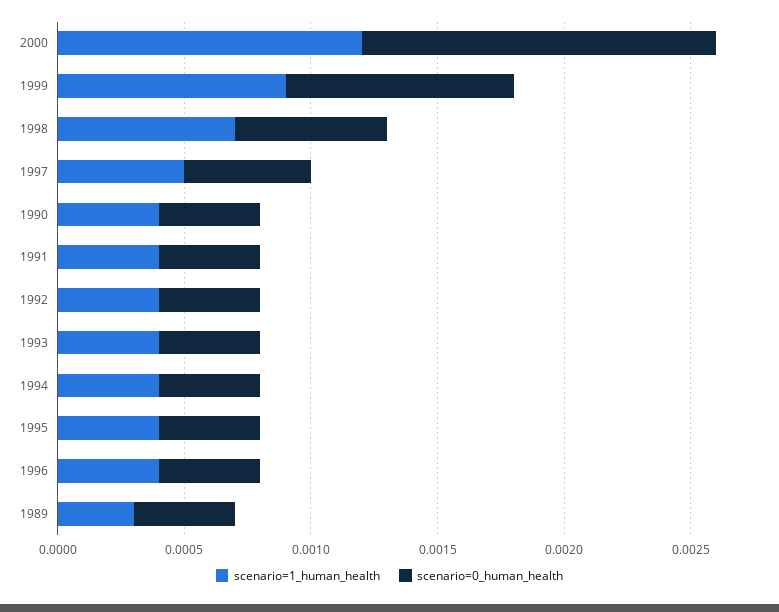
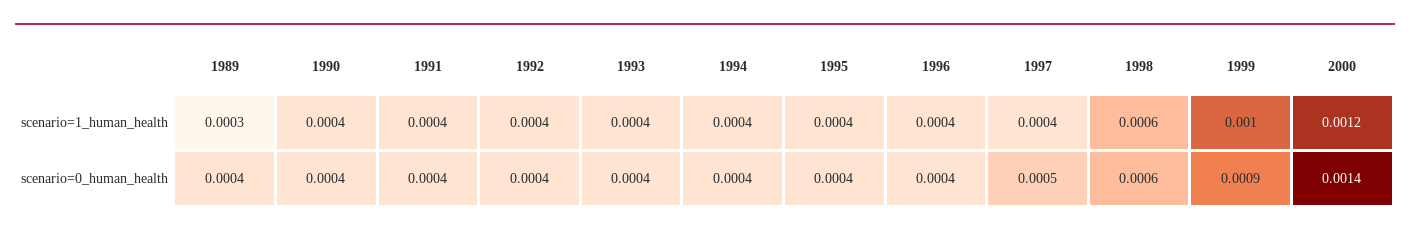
  {
    "scenario=1_human_health": {
      "2000": 0.0012,
-     "1999": 0.0009,
+     "1999": 0.001,
-     "1998": 0.0007,
+     "1998": 0.0006,
-     "1997": 0.0005,
+     "1997": 0.0004,
      "1990": 0.0004,
      "1991": 0.0004,
      "1992": 0.0004,
      "1993": 0.0004,
      "1994": 0.0004,
      "1995": 0.0004,
      "1996": 0.0004,
      "1989": 0.0003
    },
    "scenario=0_human_health": {
      "2000": 0.0014,
      "1999": 0.0009,
      "1998": 0.0006,
      "1997": 0.0005,
      "1990": 0.0004,
      "1991": 0.0004,
      "1992": 0.0004,
      "1993": 0.0004,
      "1994": 0.0004,
      "1995": 0.0004,
      "1996": 0.0004,
      "1989": 0.0004
    }
  }

